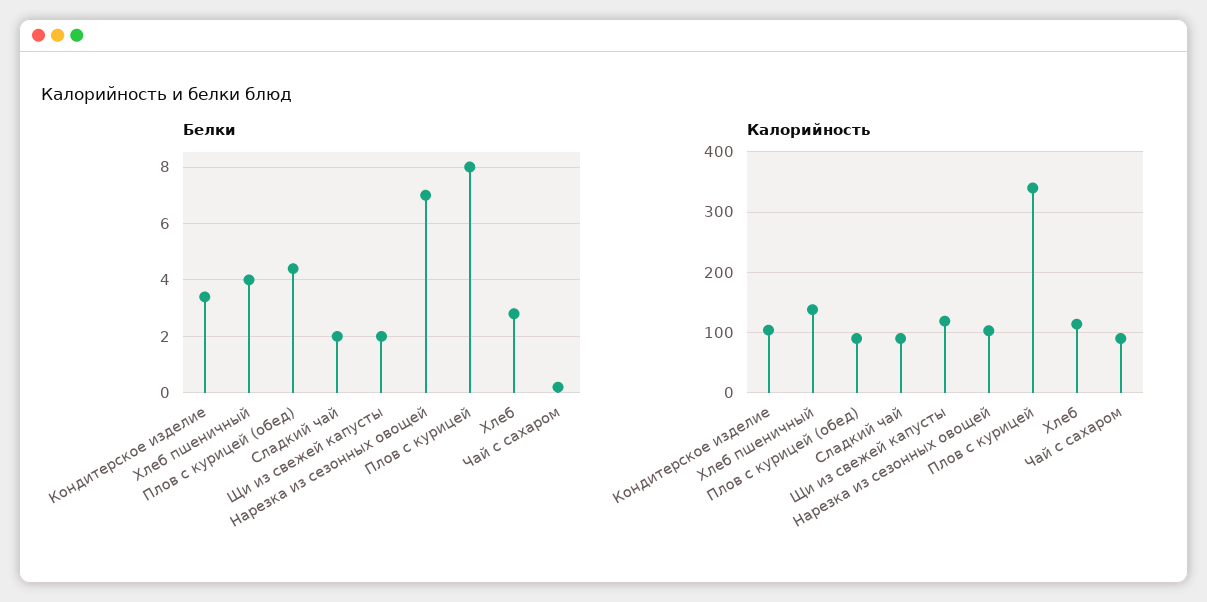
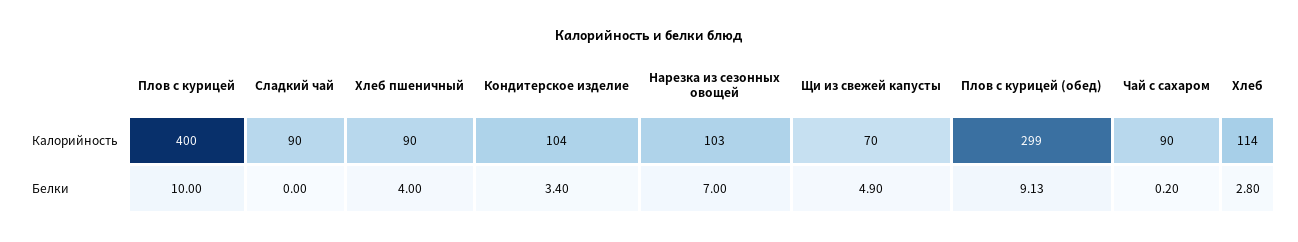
  {
    "Белки": {
      "Кондитерское изделие": 3.4,
      "Хлеб пшеничный": 4,
-     "Плов с курицей (обед)": 4.5,
+     "Плов с курицей (обед)": 9.13,
-     "Сладкий чай": 2,
+     "Сладкий чай": 0,
-     "Щи из свежей капусты": 2,
+     "Щи из свежей капусты": 4.9,
      "Нарезка из сезонных овощей": 7,
-     "Плов с курицей": 8,
+     "Плов с курицей": 10,
      "Хлеб": 2.8,
      "Чай с сахаром": 0.2
    },
    "Калорийность": {
      "Кондитерское изделие": 104,
-     "Хлеб пшеничный": 140,
+     "Хлеб пшеничный": 90,
-     "Плов с курицей (обед)": 90,
+     "Плов с курицей (обед)": 299,
      "Сладкий чай": 90,
-     "Щи из свежей капусты": 120,
+     "Щи из свежей капусты": 70,
      "Нарезка из сезонных овощей": 103,
-     "Плов с курицей": 340,
+     "Плов с курицей": 400,
      "Хлеб": 114,
      "Чай с сахаром": 90
    }
  }

